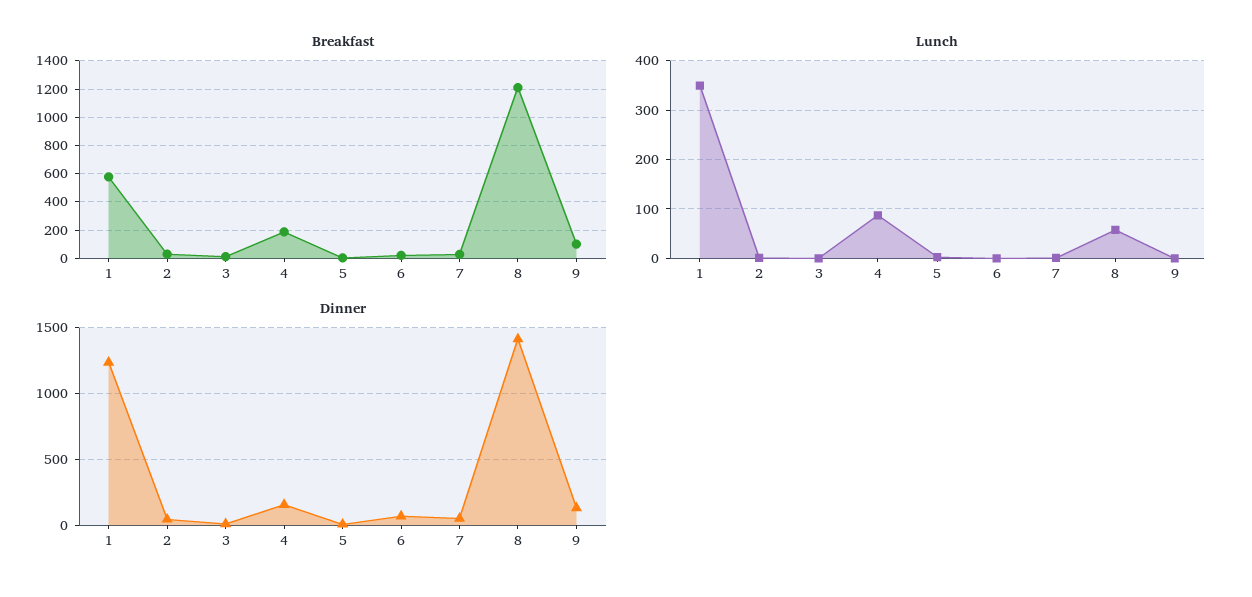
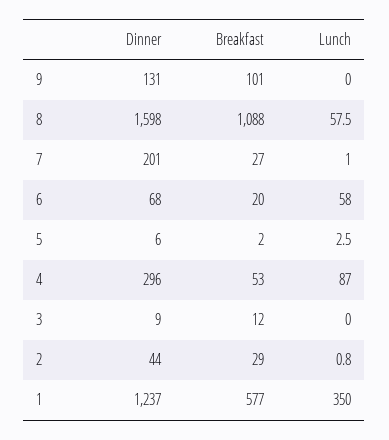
  {
    "Breakfast": {
      "1": 577,
      "2": 29,
      "3": 12,
-     "4": 200,
+     "4": 53,
      "5": 2,
      "6": 20,
      "7": 27,
-     "8": 1200,
+     "8": 1088,
      "9": 101
    },
    "Lunch": {
      "1": 350,
      "2": 0.8,
      "3": 0,
      "4": 87,
      "5": 2.5,
-     "6": 0,
+     "6": 58,
      "7": 1,
      "8": 57.5,
      "9": 0
    },
    "Dinner": {
      "1": 1237,
      "2": 44,
      "3": 9,
-     "4": 150,
+     "4": 296,
      "5": 6,
      "6": 68,
-     "7": 50,
+     "7": 201,
-     "8": 1400,
+     "8": 1598,
      "9": 131
    }
  }

